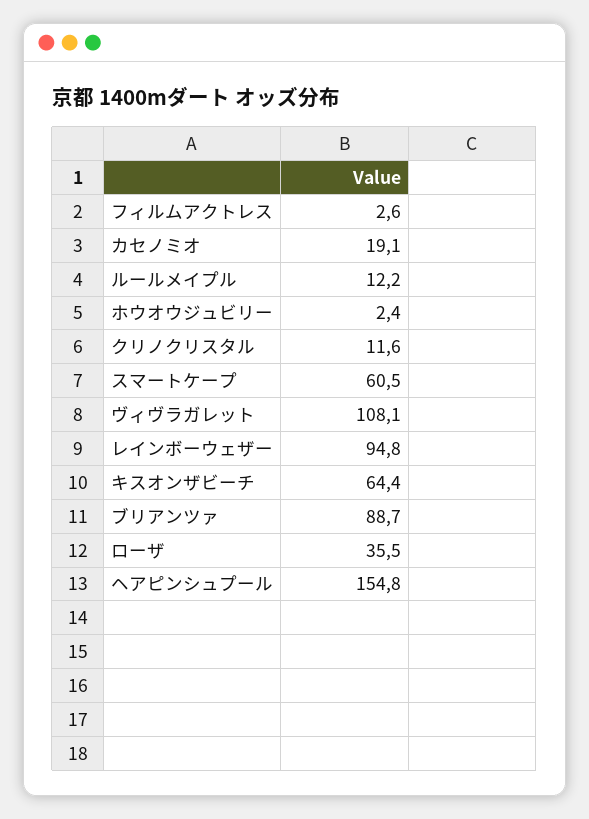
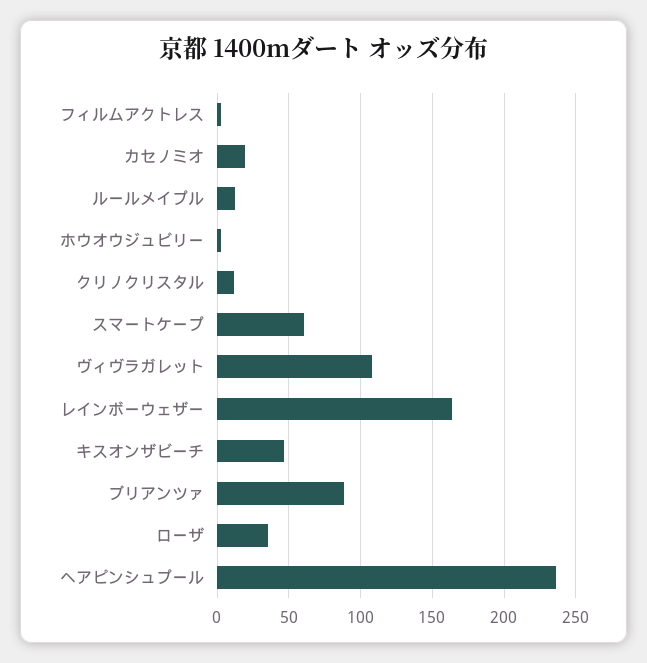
  {
    "フィルムアクトレス": 2.6,
    "カセノミオ": 19.1,
    "ルールメイプル": 12.2,
    "ホウオウジュビリー": 2.4,
    "クリノクリスタル": 11.6,
    "スマートケープ": 60.5,
    "ヴィヴラガレット": 108.1,
-   "レインボーウェザー": 94.8,
+   "レインボーウェザー": 165,
-   "キスオンザビーチ": 64.4,
+   "キスオンザビーチ": 45,
    "ブリアンツァ": 88.7,
    "ローザ": 35.5,
-   "ヘアピンシュプール": 154.8
+   "ヘアピンシュプール": 235
  }

